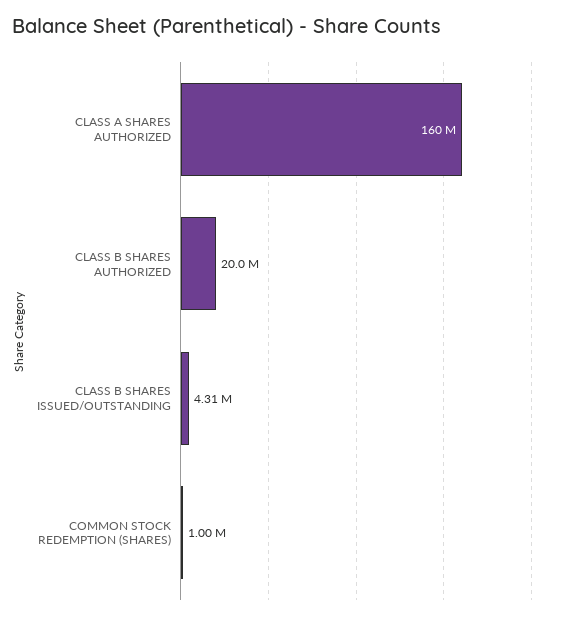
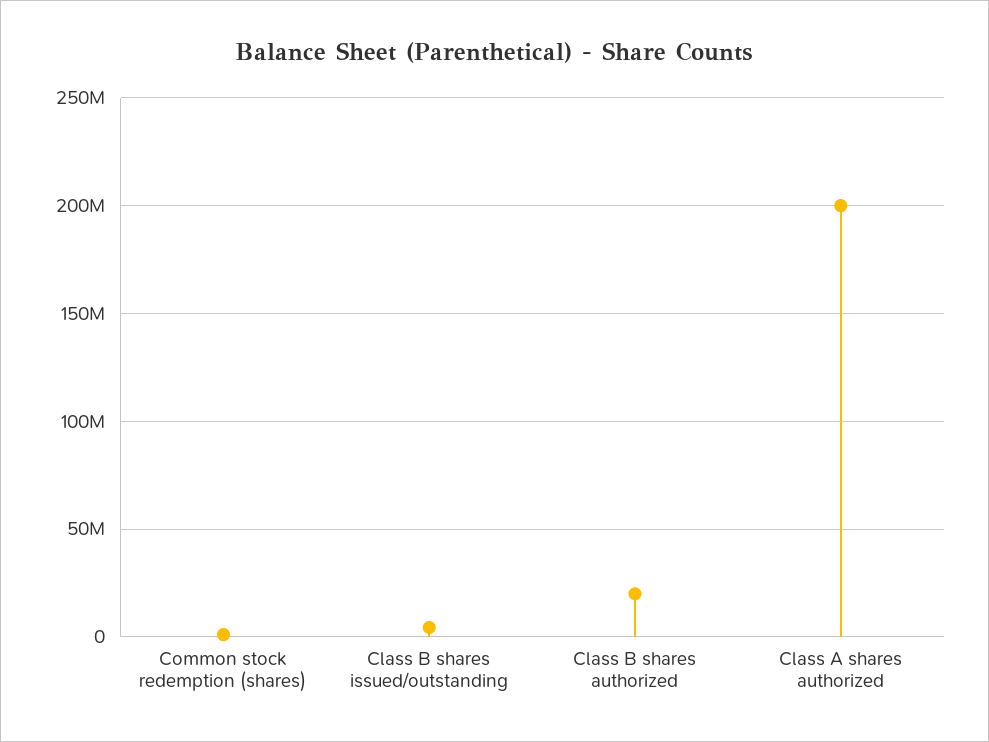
  {
-   "CLASS A SHARES AUTHORIZED": 160000000,
+   "CLASS A SHARES AUTHORIZED": 200000000,
    "CLASS B SHARES AUTHORIZED": 20000000,
    "CLASS B SHARES ISSUED/OUTSTANDING": 4310000,
    "COMMON STOCK REDEMPTION (SHARES)": 1000000
  }

